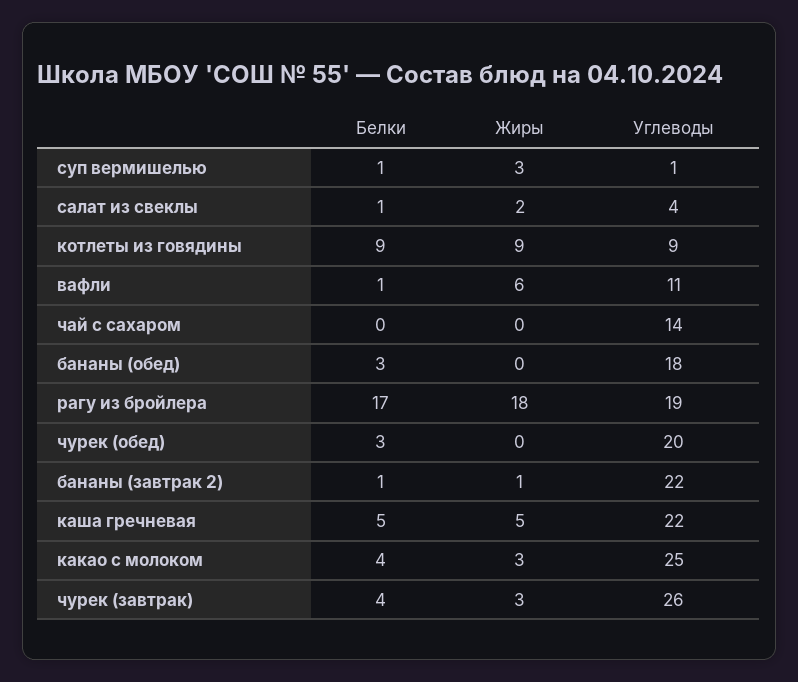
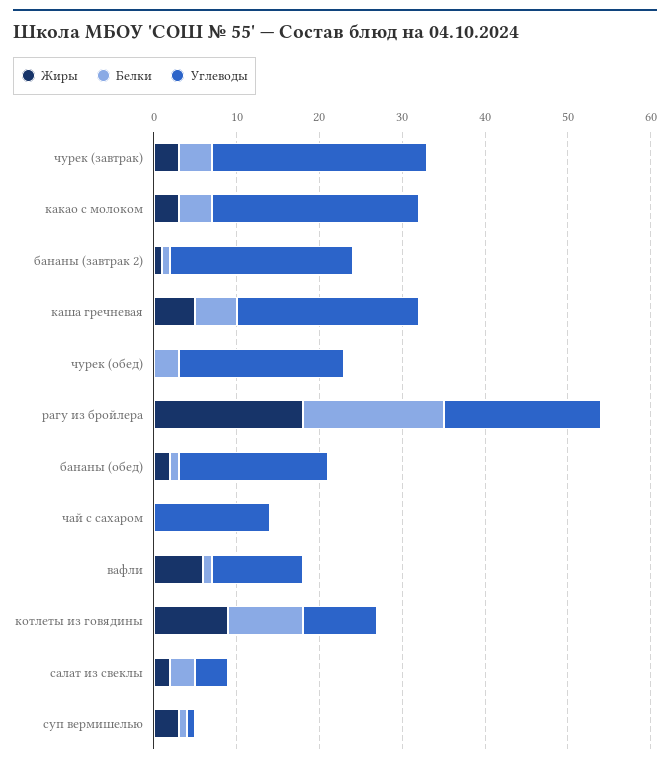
  {
    "Белки": {
      "суп вермишелью": 1,
-     "салат из свеклы": 1,
+     "салат из свеклы": 3,
      "котлеты из говядины": 9,
      "вафли": 1,
      "чай с сахаром": 0,
-     "бананы (обед)": 3,
+     "бананы (обед)": 1,
      "рагу из бройлера": 17,
      "чурек (обед)": 3,
      "бананы (завтрак 2)": 1,
      "каша гречневая": 5,
      "какао с молоком": 4,
      "чурек (завтрак)": 4
    },
    "Жиры": {
      "суп вермишелью": 3,
      "салат из свеклы": 2,
      "котлеты из говядины": 9,
      "вафли": 6,
      "чай с сахаром": 0,
-     "бананы (обед)": 0,
+     "бананы (обед)": 2,
      "рагу из бройлера": 18,
      "чурек (обед)": 0,
      "бананы (завтрак 2)": 1,
      "каша гречневая": 5,
      "какао с молоком": 3,
      "чурек (завтрак)": 3
    },
    "Углеводы": {
      "суп вермишелью": 1,
      "салат из свеклы": 4,
      "котлеты из говядины": 9,
      "вафли": 11,
      "чай с сахаром": 14,
      "бананы (обед)": 18,
      "рагу из бройлера": 19,
      "чурек (обед)": 20,
      "бананы (завтрак 2)": 22,
      "каша гречневая": 22,
      "какао с молоком": 25,
      "чурек (завтрак)": 26
    }
  }

